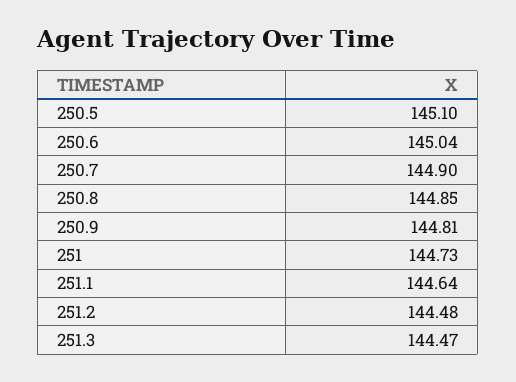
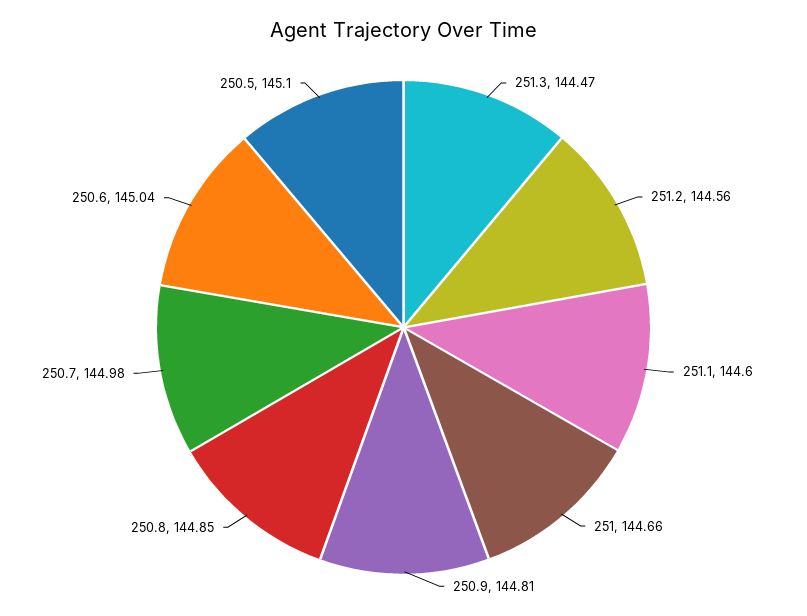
  {
    "250.5": 145.1,
    "250.6": 145.04,
-   "250.7": 144.9,
+   "250.7": 144.98,
    "250.8": 144.85,
    "250.9": 144.81,
-   "251": 144.73,
+   "251": 144.66,
-   "251.1": 144.64,
+   "251.1": 144.6,
-   "251.2": 144.48,
+   "251.2": 144.56,
    "251.3": 144.47
  }

